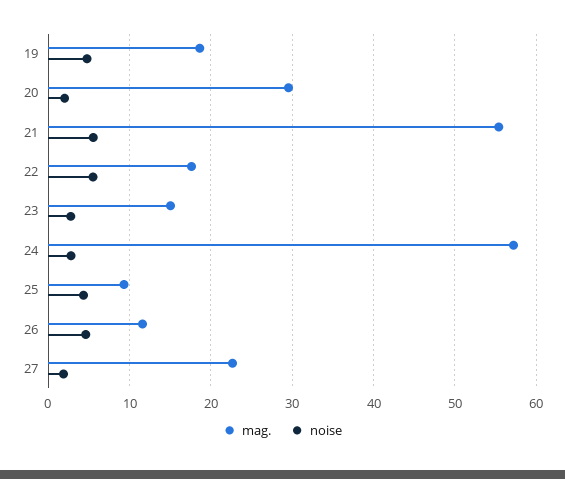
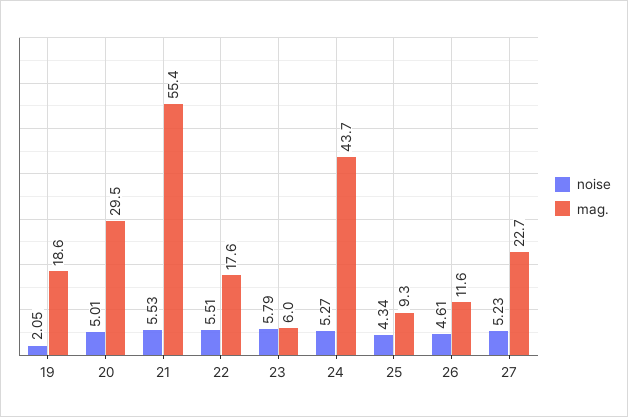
  {
    "mag.": {
      "19": 18.6,
      "20": 29.5,
      "21": 55.4,
      "22": 17.6,
-     "23": 15,
+     "23": 6,
-     "24": 57,
+     "24": 43.7,
      "25": 9.3,
      "26": 11.6,
      "27": 22.7
    },
    "noise": {
-     "19": 5,
+     "19": 2.05,
-     "20": 2,
+     "20": 5.01,
      "21": 5.53,
      "22": 5.51,
-     "23": 3,
+     "23": 5.79,
-     "24": 3,
+     "24": 5.27,
      "25": 4.34,
      "26": 4.61,
-     "27": 2
+     "27": 5.23
    }
  }

